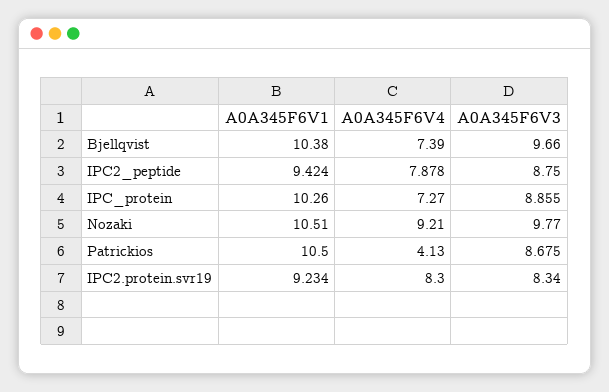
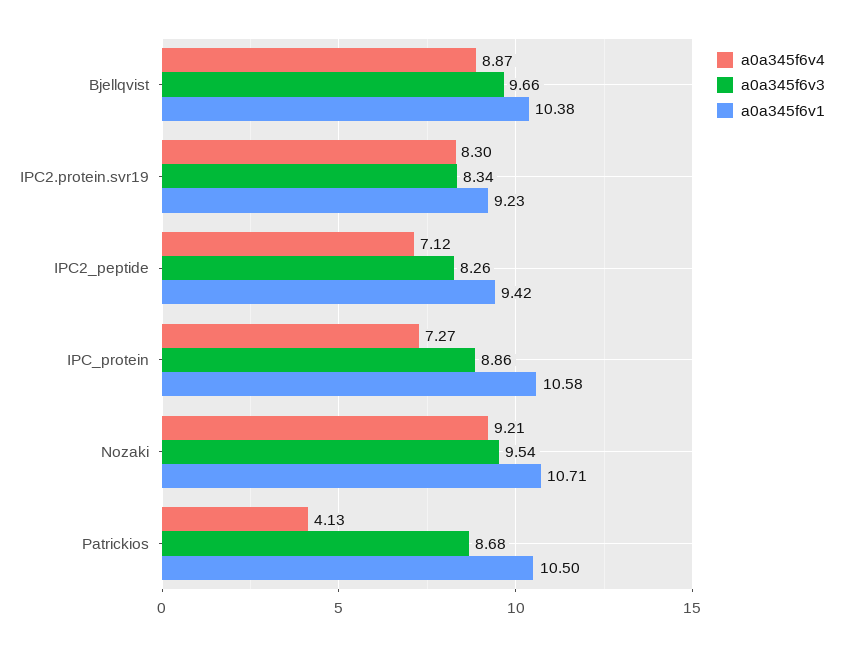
  {
    "A0A345F6V1": {
      "Bjellqvist": 10.38,
      "IPC2_peptide": 9.424,
-     "IPC_protein": 10.26,
+     "IPC_protein": 10.58,
-     "Nozaki": 10.51,
+     "Nozaki": 10.71,
      "Patrickios": 10.5,
      "IPC2.protein.svr19": 9.234
    },
    "A0A345F6V4": {
-     "Bjellqvist": 7.39,
+     "Bjellqvist": 8.87,
-     "IPC2_peptide": 7.878,
+     "IPC2_peptide": 7.12,
      "IPC_protein": 7.27,
      "Nozaki": 9.21,
      "Patrickios": 4.13,
      "IPC2.protein.svr19": 8.3
    },
    "A0A345F6V3": {
      "Bjellqvist": 9.66,
-     "IPC2_peptide": 8.75,
+     "IPC2_peptide": 8.26,
      "IPC_protein": 8.855,
-     "Nozaki": 9.77,
+     "Nozaki": 9.54,
      "Patrickios": 8.675,
      "IPC2.protein.svr19": 8.34
    }
  }

